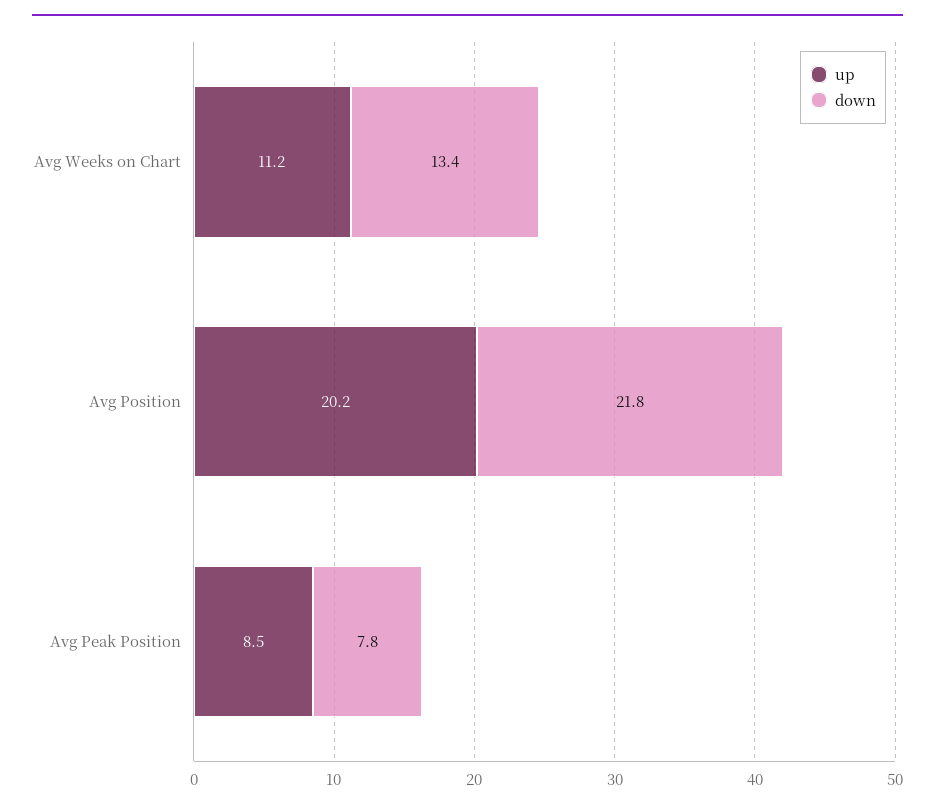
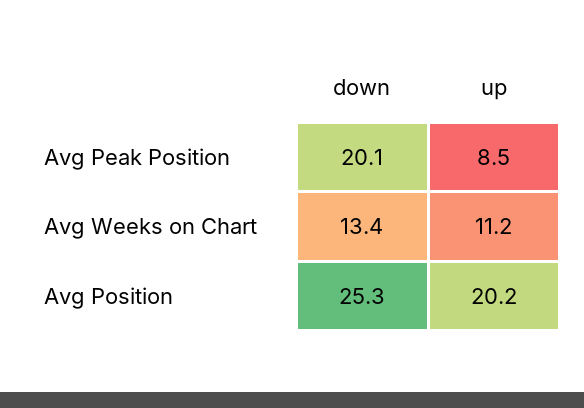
  {
    "up": {
      "Avg Weeks on Chart": 11.2,
      "Avg Position": 20.2,
      "Avg Peak Position": 8.5
    },
    "down": {
      "Avg Weeks on Chart": 13.4,
-     "Avg Position": 21.8,
+     "Avg Position": 25.3,
-     "Avg Peak Position": 7.8
+     "Avg Peak Position": 20.1
    }
  }

